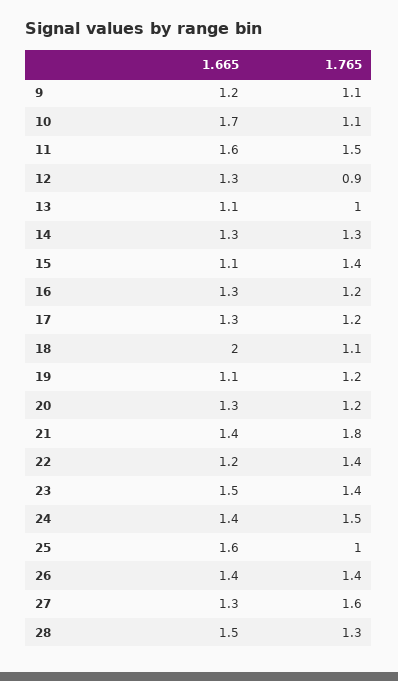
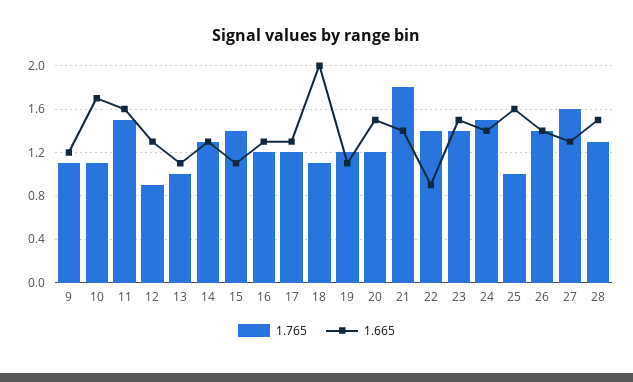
  {
    "1.665": {
      "9": 1.2,
      "10": 1.7,
      "11": 1.6,
      "12": 1.3,
      "13": 1.1,
      "14": 1.3,
      "15": 1.1,
      "16": 1.3,
      "17": 1.3,
      "18": 2,
      "19": 1.1,
-     "20": 1.3,
+     "20": 1.5,
      "21": 1.4,
-     "22": 1.2,
+     "22": 0.9,
      "23": 1.5,
      "24": 1.4,
      "25": 1.6,
      "26": 1.4,
      "27": 1.3,
      "28": 1.5
    },
    "1.765": {
      "9": 1.1,
      "10": 1.1,
      "11": 1.5,
      "12": 0.9,
      "13": 1,
      "14": 1.3,
      "15": 1.4,
      "16": 1.2,
      "17": 1.2,
      "18": 1.1,
      "19": 1.2,
      "20": 1.2,
      "21": 1.8,
      "22": 1.4,
      "23": 1.4,
      "24": 1.5,
      "25": 1,
      "26": 1.4,
      "27": 1.6,
      "28": 1.3
    }
  }

